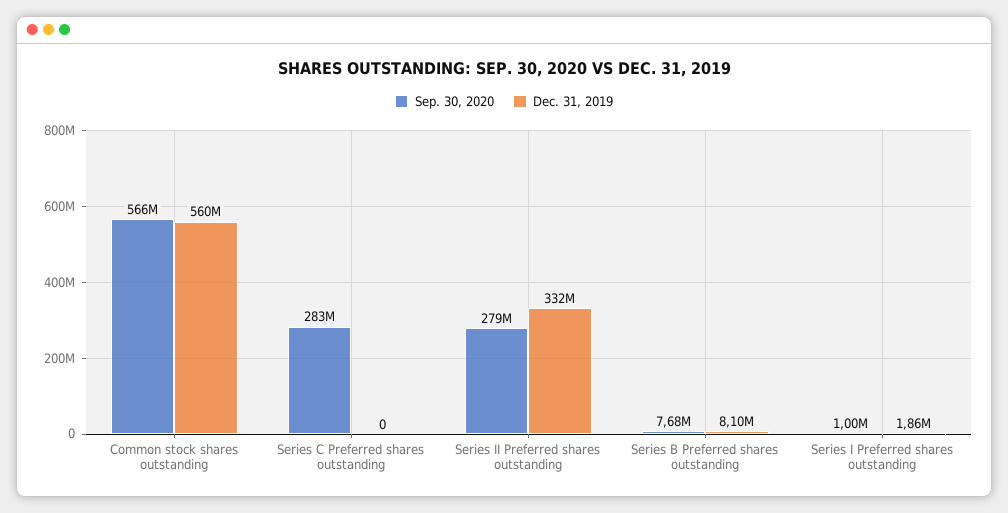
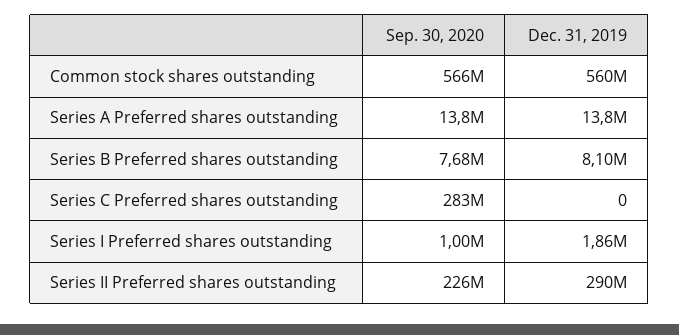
  {
    "Sep. 30, 2020": {
      "Common stock shares outstanding": 566000000,
      "Series C Preferred shares outstanding": 283000000,
-     "Series II Preferred shares outstanding": 279000000,
+     "Series II Preferred shares outstanding": 226000000,
      "Series B Preferred shares outstanding": 7680000,
-     "Series I Preferred shares outstanding": 1000000
+     "Series I Preferred shares outstanding": 1000000,
+     "Series A Preferred shares outstanding": 13800000
    },
    "Dec. 31, 2019": {
      "Common stock shares outstanding": 560000000,
      "Series C Preferred shares outstanding": 0,
-     "Series II Preferred shares outstanding": 332000000,
+     "Series II Preferred shares outstanding": 290000000,
      "Series B Preferred shares outstanding": 8100000,
-     "Series I Preferred shares outstanding": 1860000
+     "Series I Preferred shares outstanding": 1860000,
+     "Series A Preferred shares outstanding": 13800000
    }
  }

